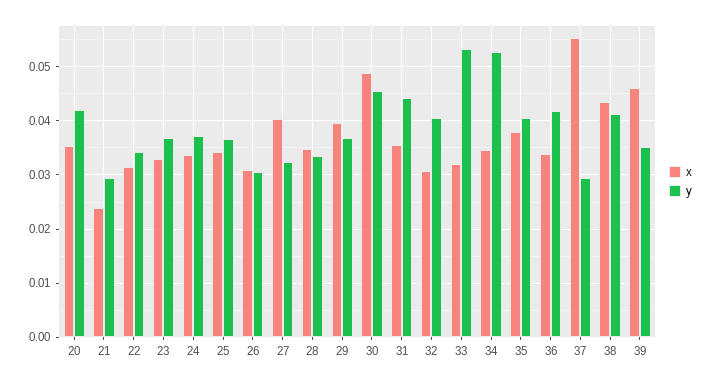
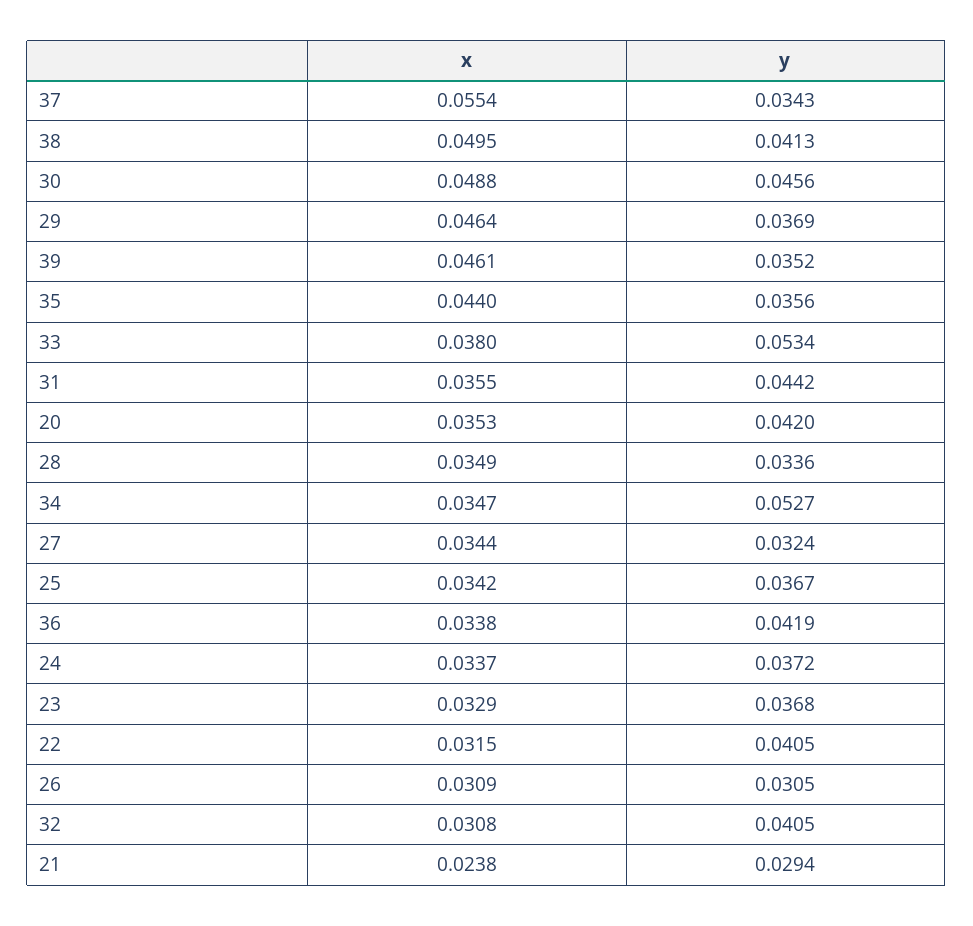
  {
    "x": {
      "20": 0.0353,
      "21": 0.0238,
      "22": 0.0315,
      "23": 0.0329,
      "24": 0.0337,
      "25": 0.0342,
      "26": 0.0309,
-     "27": 0.04,
+     "27": 0.0344,
      "28": 0.0349,
-     "29": 0.04,
+     "29": 0.0464,
      "30": 0.0488,
      "31": 0.0355,
      "32": 0.0308,
-     "33": 0.032,
+     "33": 0.038,
      "34": 0.0347,
-     "35": 0.038,
+     "35": 0.044,
      "36": 0.0338,
      "37": 0.0554,
-     "38": 0.044,
+     "38": 0.0495,
      "39": 0.0461
    },
    "y": {
      "20": 0.042,
      "21": 0.0294,
-     "22": 0.034,
+     "22": 0.0405,
      "23": 0.0368,
      "24": 0.0372,
      "25": 0.0367,
      "26": 0.0305,
      "27": 0.0324,
      "28": 0.0336,
      "29": 0.0369,
      "30": 0.0456,
      "31": 0.0442,
      "32": 0.0405,
      "33": 0.0534,
      "34": 0.0527,
-     "35": 0.04,
+     "35": 0.0356,
      "36": 0.0419,
-     "37": 0.03,
+     "37": 0.0343,
      "38": 0.0413,
      "39": 0.0352
    }
  }

